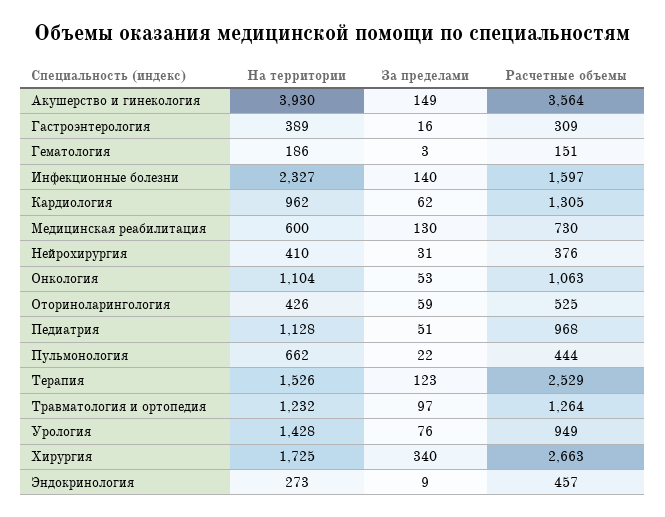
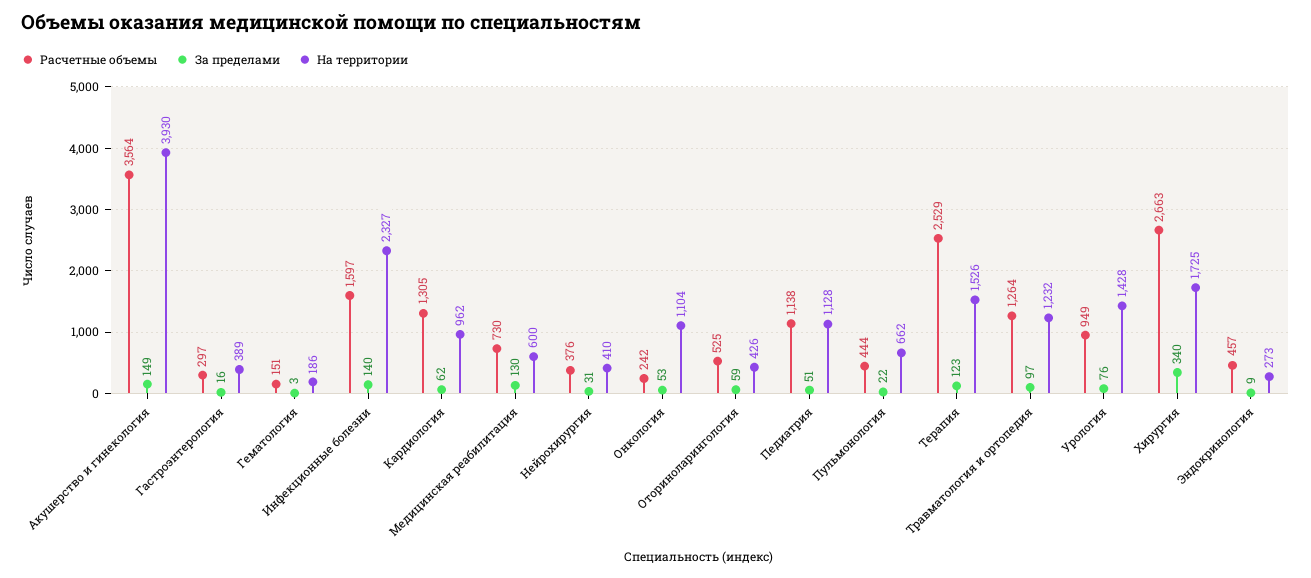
  {
    "На территории": {
      "Акушерство и гинекология": 3930,
      "Гастроэнтерология": 389,
      "Гематология": 186,
      "Инфекционные болезни": 2327,
      "Кардиология": 962,
      "Медицинская реабилитация": 600,
      "Нейрохирургия": 410,
      "Онкология": 1104,
      "Оториноларингология": 426,
      "Педиатрия": 1128,
      "Пульмонология": 662,
      "Терапия": 1526,
      "Травматология и ортопедия": 1232,
      "Урология": 1428,
      "Хирургия": 1725,
      "Эндокринология": 273
    },
    "За пределами": {
      "Акушерство и гинекология": 149,
      "Гастроэнтерология": 16,
      "Гематология": 3,
      "Инфекционные болезни": 140,
      "Кардиология": 62,
      "Медицинская реабилитация": 130,
      "Нейрохирургия": 31,
      "Онкология": 53,
      "Оториноларингология": 59,
      "Педиатрия": 51,
      "Пульмонология": 22,
      "Терапия": 123,
      "Травматология и ортопедия": 97,
      "Урология": 76,
      "Хирургия": 340,
      "Эндокринология": 9
    },
    "Расчетные объемы": {
      "Акушерство и гинекология": 3564,
-     "Гастроэнтерология": 309,
+     "Гастроэнтерология": 297,
      "Гематология": 151,
      "Инфекционные болезни": 1597,
      "Кардиология": 1305,
      "Медицинская реабилитация": 730,
      "Нейрохирургия": 376,
-     "Онкология": 1063,
+     "Онкология": 242,
      "Оториноларингология": 525,
-     "Педиатрия": 968,
+     "Педиатрия": 1138,
      "Пульмонология": 444,
      "Терапия": 2529,
      "Травматология и ортопедия": 1264,
      "Урология": 949,
      "Хирургия": 2663,
      "Эндокринология": 457
    }
  }

